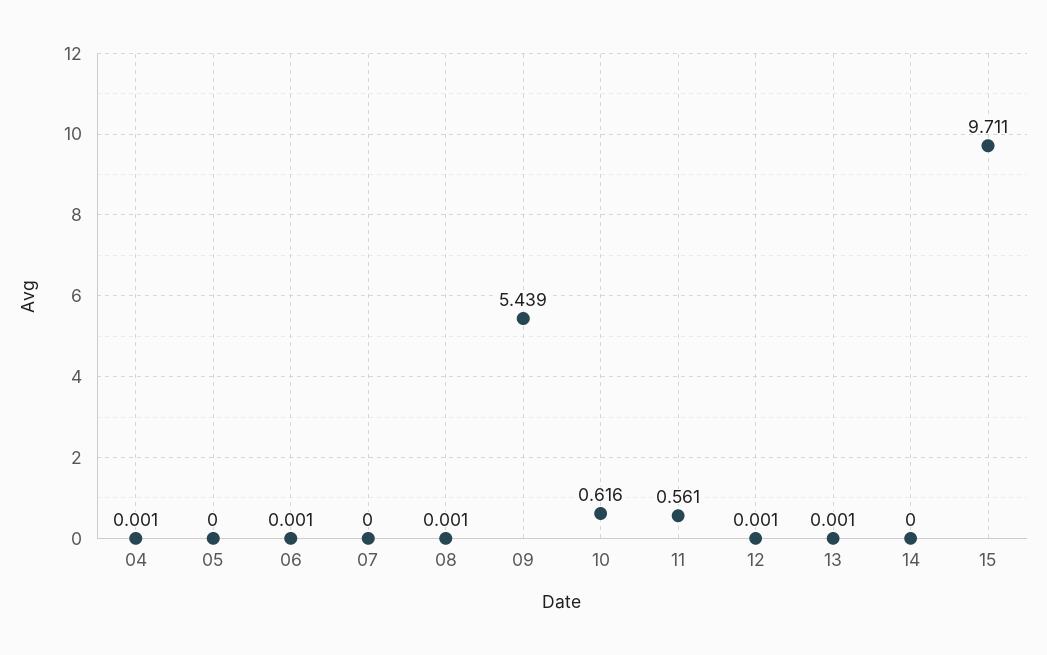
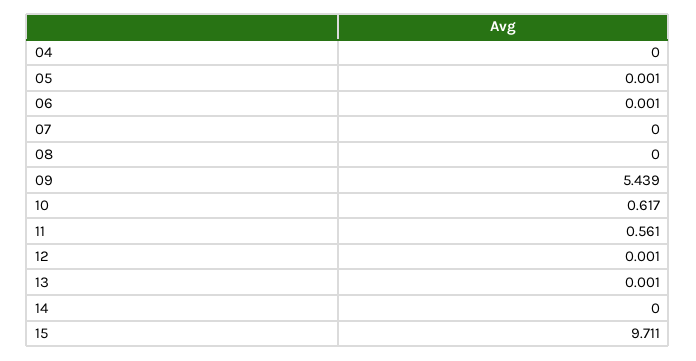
  {
-   "04": 0.001,
+   "04": 0,
-   "05": 0,
+   "05": 0.001,
    "06": 0.001,
    "07": 0,
-   "08": 0.001,
+   "08": 0,
    "09": 5.439,
-   "10": 0.616,
+   "10": 0.617,
    "11": 0.561,
    "12": 0.001,
    "13": 0.001,
    "14": 0,
    "15": 9.711
  }

